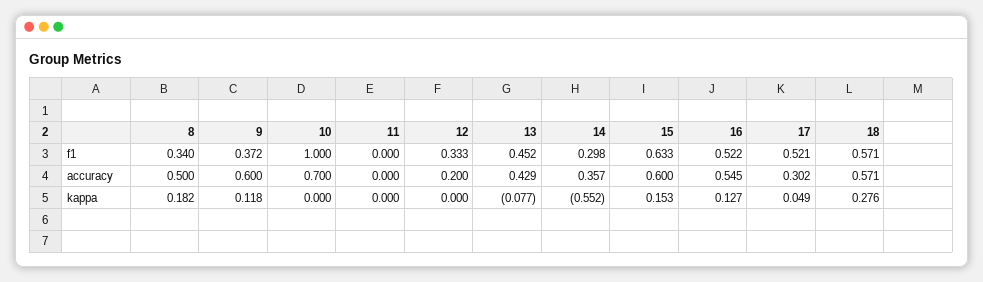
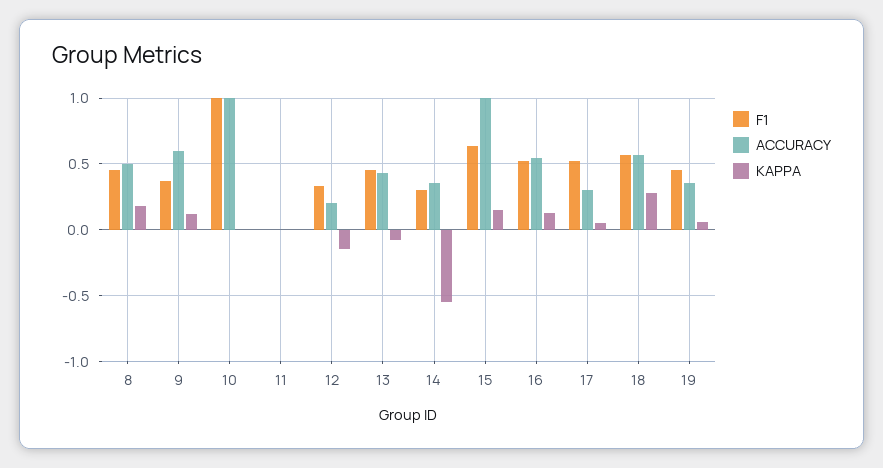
  {
    "f1": {
-     "8": 0.34,
+     "8": 0.45,
      "9": 0.372,
      "10": 1,
      "11": 0,
      "12": 0.333,
      "13": 0.452,
      "14": 0.298,
      "15": 0.633,
      "16": 0.522,
      "17": 0.521,
-     "18": 0.571
+     "18": 0.571,
+     "19": 0.45
    },
    "accuracy": {
      "8": 0.5,
      "9": 0.6,
-     "10": 0.7,
+     "10": 1,
      "11": 0,
      "12": 0.2,
      "13": 0.429,
      "14": 0.357,
-     "15": 0.6,
+     "15": 1,
      "16": 0.545,
      "17": 0.302,
-     "18": 0.571
+     "18": 0.571,
+     "19": 0.35
    },
    "kappa": {
      "8": 0.182,
      "9": 0.118,
      "10": 0,
      "11": 0,
-     "12": 0,
+     "12": -0.15,
      "13": -0.077,
      "14": -0.552,
      "15": 0.153,
      "16": 0.127,
      "17": 0.049,
-     "18": 0.276
+     "18": 0.276,
+     "19": 0.05
    }
  }

